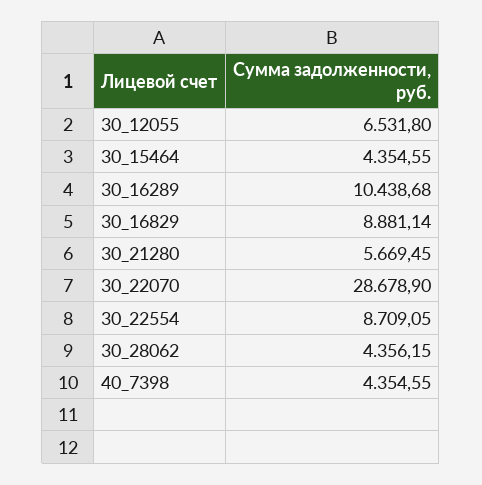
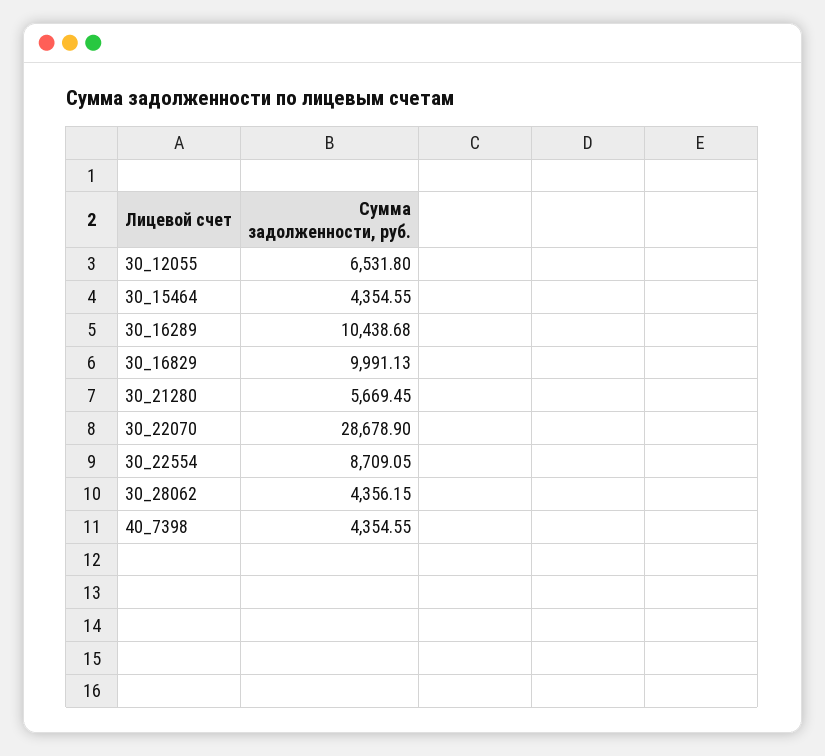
  {
    "30_12055": 6531.8,
    "30_15464": 4354.55,
    "30_16289": 10438.68,
-   "30_16829": 8881.14,
+   "30_16829": 9991.13,
    "30_21280": 5669.45,
    "30_22070": 28678.9,
    "30_22554": 8709.05,
    "30_28062": 4356.15,
    "40_7398": 4354.55
  }

